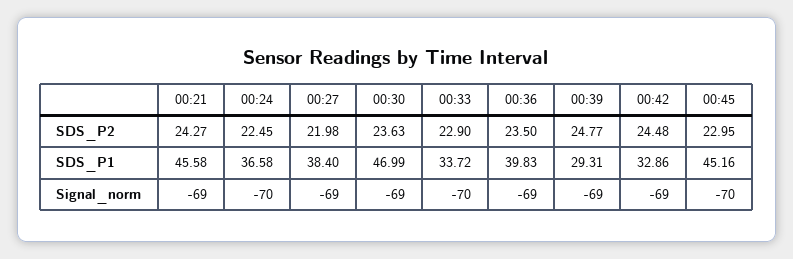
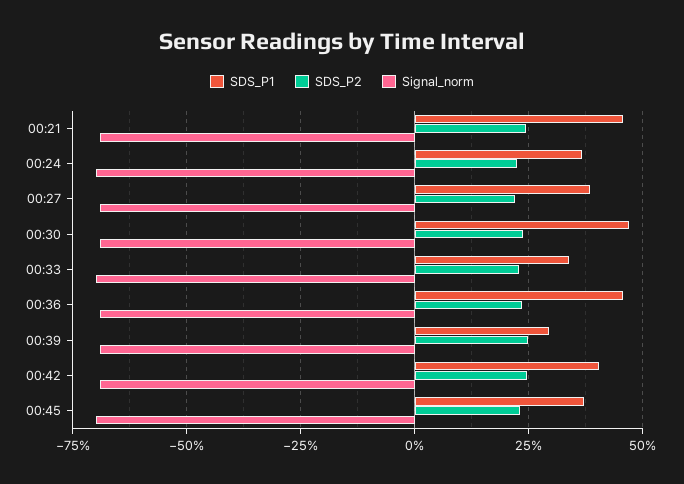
  {
    "SDS_P2": {
      "00:21": 24.27,
      "00:24": 22.45,
      "00:27": 21.98,
      "00:30": 23.63,
      "00:33": 22.9,
      "00:36": 23.5,
      "00:39": 24.77,
      "00:42": 24.48,
      "00:45": 22.95
    },
    "SDS_P1": {
      "00:21": 45.58,
      "00:24": 36.58,
      "00:27": 38.4,
      "00:30": 46.99,
      "00:33": 33.72,
-     "00:36": 39.83,
+     "00:36": 45,
      "00:39": 29.31,
-     "00:42": 32.86,
+     "00:42": 40,
-     "00:45": 45.16
+     "00:45": 37.5
    },
    "Signal_norm": {
      "00:21": -69,
      "00:24": -70,
      "00:27": -69,
      "00:30": -69,
      "00:33": -70,
      "00:36": -69,
      "00:39": -69,
      "00:42": -69,
      "00:45": -70
    }
  }

